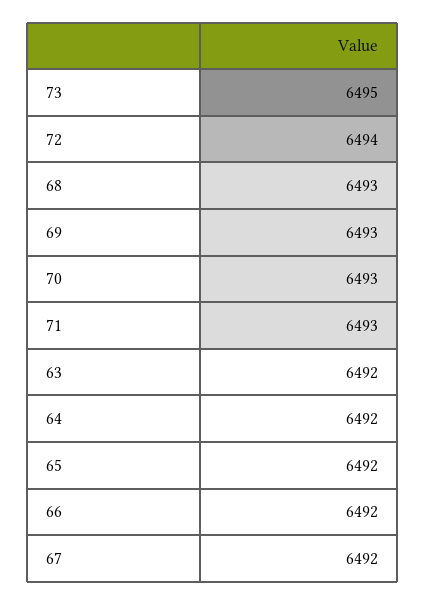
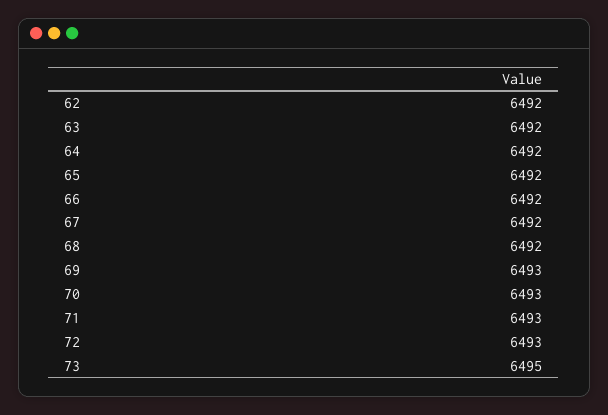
  {
    "73": 6495,
-   "72": 6494,
+   "72": 6493,
-   "68": 6493,
+   "68": 6492,
    "69": 6493,
    "70": 6493,
    "71": 6493,
    "63": 6492,
    "64": 6492,
    "65": 6492,
    "66": 6492,
-   "67": 6492
+   "67": 6492,
+   "62": 6492
  }

